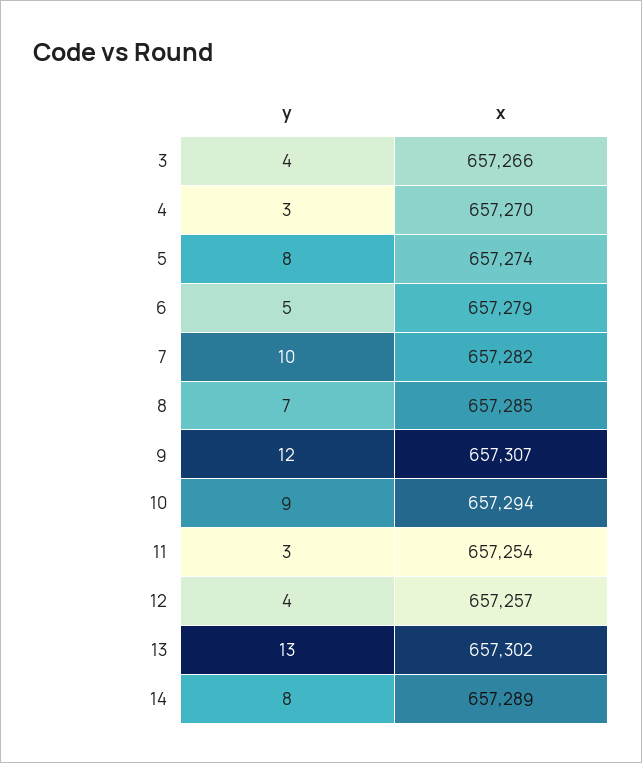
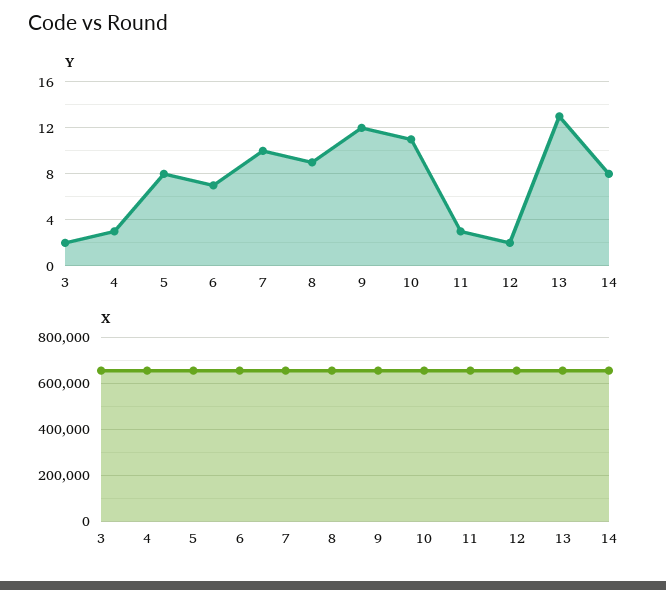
  {
    "y": {
-     "3": 4,
+     "3": 2,
      "4": 3,
      "5": 8,
-     "6": 5,
+     "6": 7,
      "7": 10,
-     "8": 7,
+     "8": 9,
      "9": 12,
-     "10": 9,
+     "10": 11,
      "11": 3,
-     "12": 4,
+     "12": 2,
      "13": 13,
      "14": 8
    },
    "x": {
      "3": 657266,
      "4": 657270,
      "5": 657274,
      "6": 657279,
      "7": 657282,
      "8": 657285,
      "9": 657307,
      "10": 657294,
      "11": 657254,
      "12": 657257,
      "13": 657302,
      "14": 657289
    }
  }

